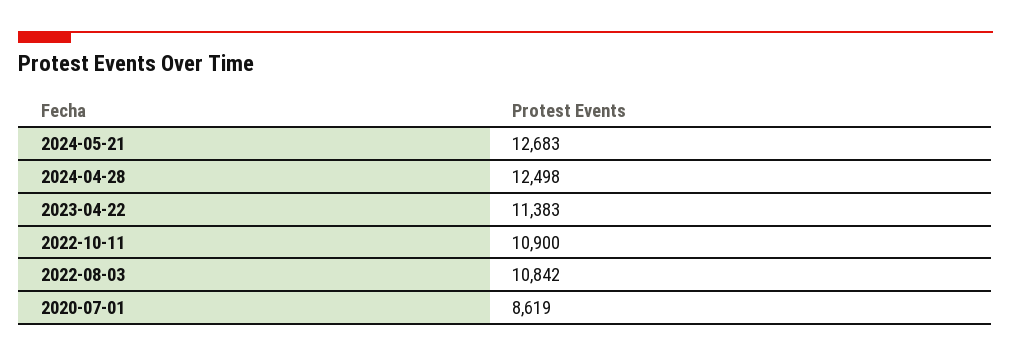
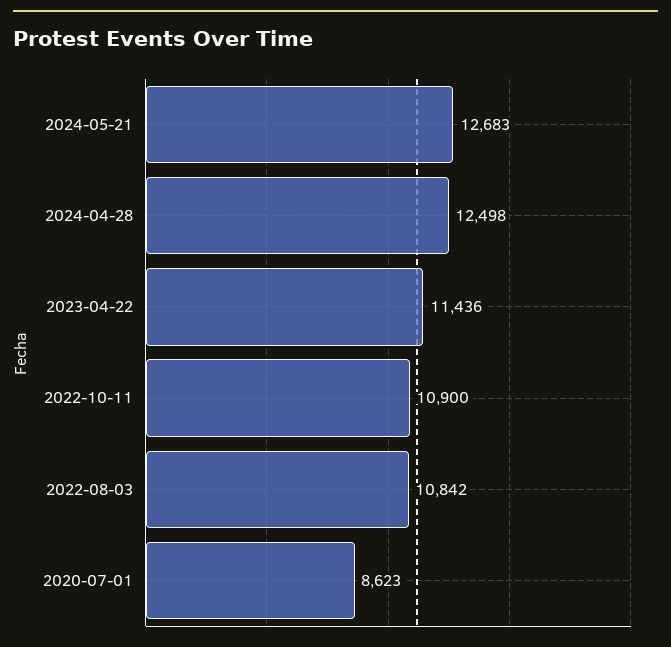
  {
    "2024-05-21": 12683,
    "2024-04-28": 12498,
-   "2023-04-22": 11383,
+   "2023-04-22": 11436,
    "2022-10-11": 10900,
    "2022-08-03": 10842,
-   "2020-07-01": 8619
+   "2020-07-01": 8623
  }

